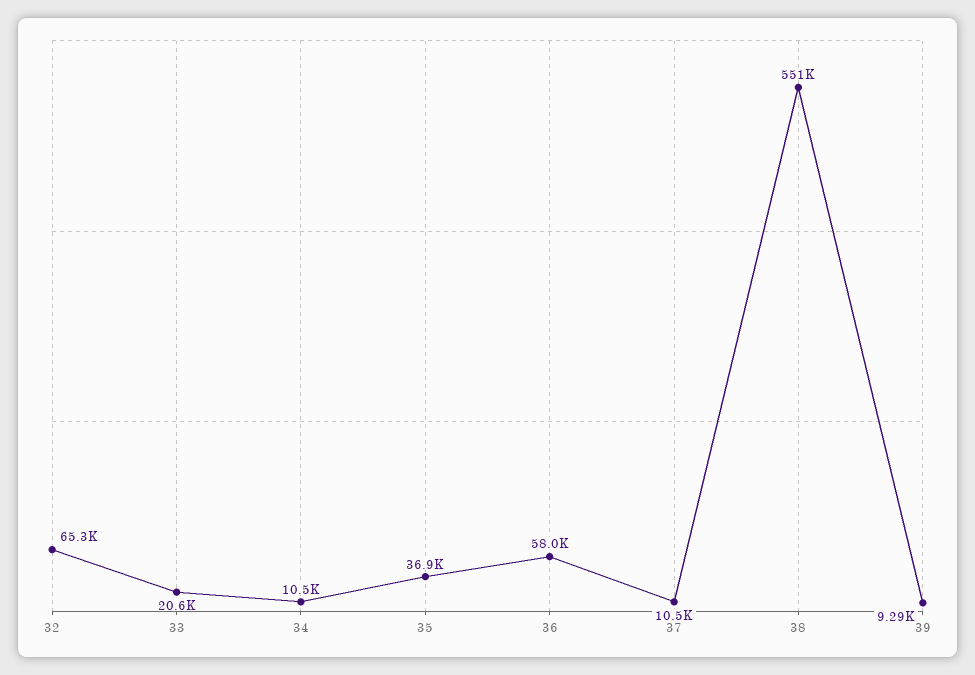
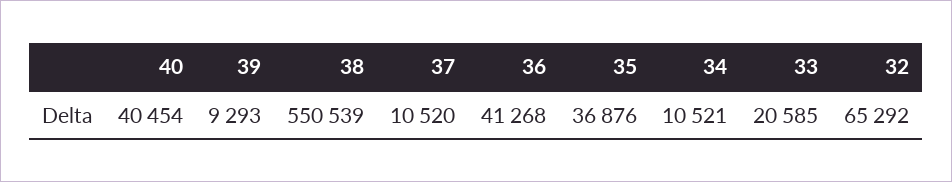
  {
    "32": 65292,
    "33": 20585,
    "34": 10521,
    "35": 36876,
-   "36": 58000,
+   "36": 41268,
    "37": 10520,
    "38": 550539,
-   "39": 9293
+   "39": 9293,
+   "40": 40454
  }

